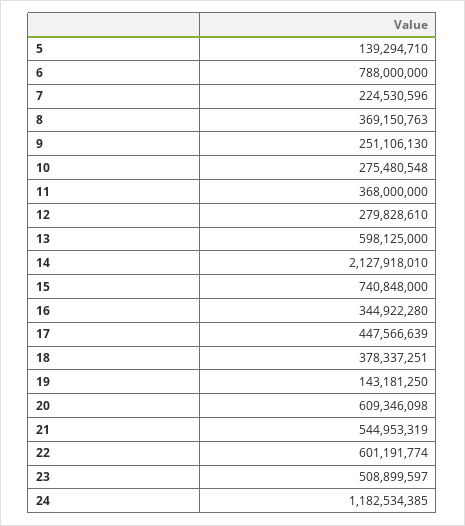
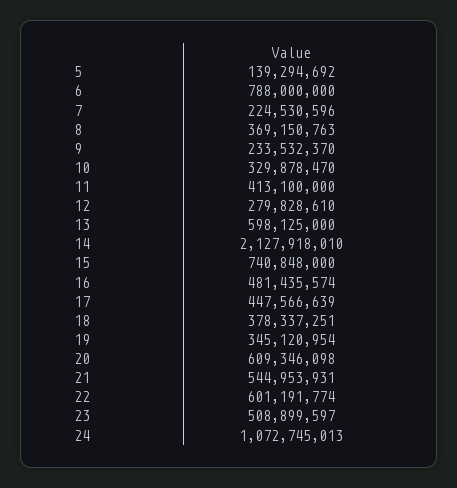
  {
-   "5": 139294710,
+   "5": 139294692,
    "6": 788000000,
    "7": 224530596,
    "8": 369150763,
-   "9": 251106130,
+   "9": 233532370,
-   "10": 275480548,
+   "10": 329878470,
-   "11": 368000000,
+   "11": 413100000,
    "12": 279828610,
    "13": 598125000,
    "14": 2127918010,
    "15": 740848000,
-   "16": 344922280,
+   "16": 481435574,
    "17": 447566639,
    "18": 378337251,
-   "19": 143181250,
+   "19": 345120954,
    "20": 609346098,
-   "21": 544953319,
+   "21": 544953931,
    "22": 601191774,
    "23": 508899597,
-   "24": 1182534385
+   "24": 1072745013
  }

